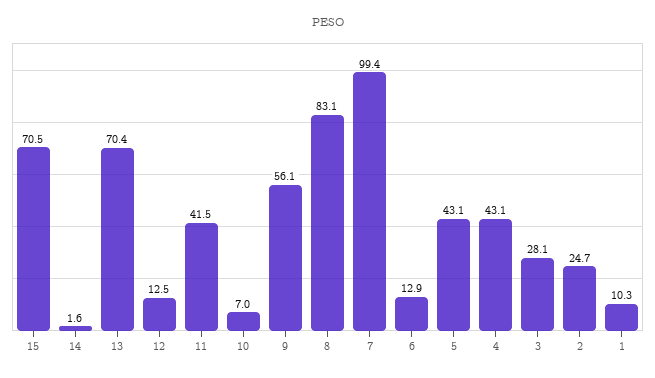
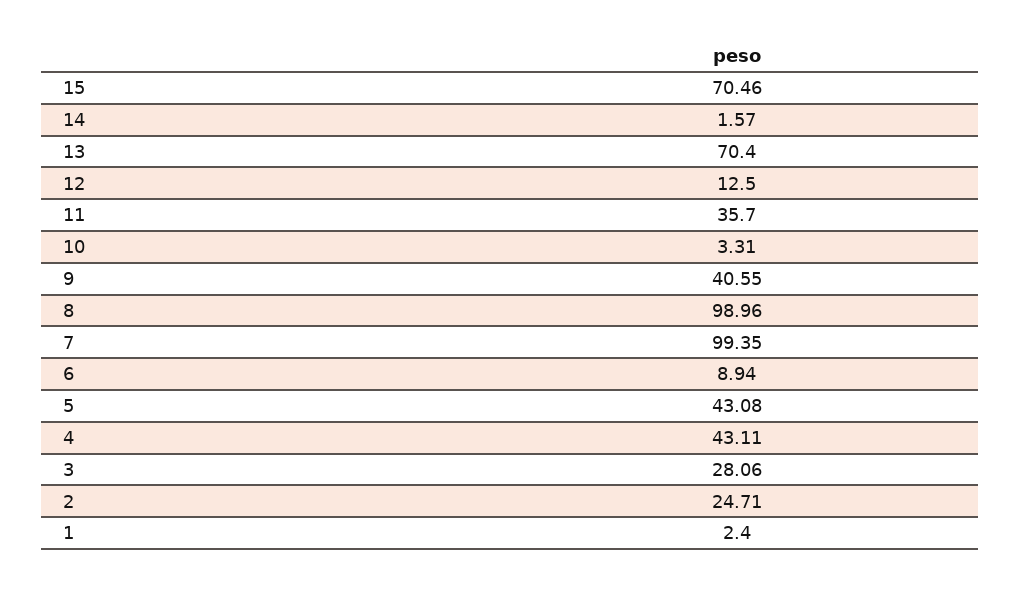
  {
    "15": 70.46,
    "14": 1.57,
    "13": 70.4,
    "12": 12.5,
-   "11": 41.5,
+   "11": 35.7,
-   "10": 7,
+   "10": 3.31,
-   "9": 56.1,
+   "9": 40.55,
-   "8": 83.1,
+   "8": 98.96,
    "7": 99.35,
-   "6": 12.9,
+   "6": 8.94,
    "5": 43.08,
    "4": 43.11,
    "3": 28.06,
    "2": 24.71,
-   "1": 10.3
+   "1": 2.4
  }

